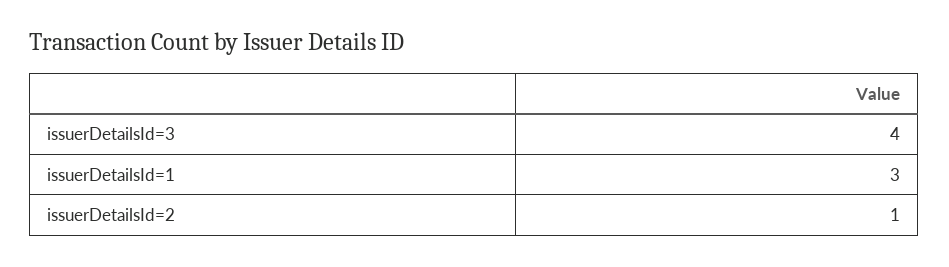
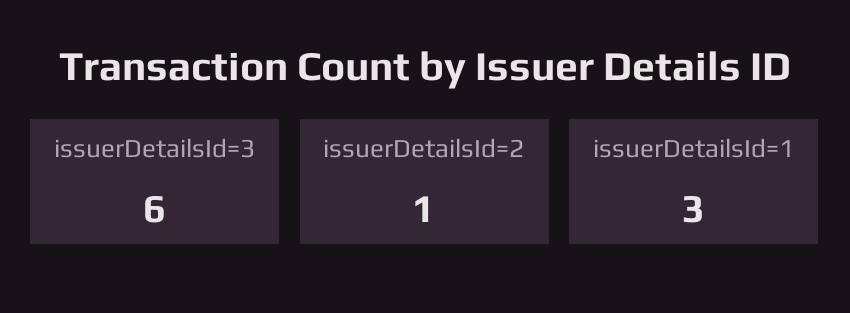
  {
-   "issuerDetailsId=3": 4,
+   "issuerDetailsId=3": 6,
    "issuerDetailsId=1": 3,
    "issuerDetailsId=2": 1
  }

